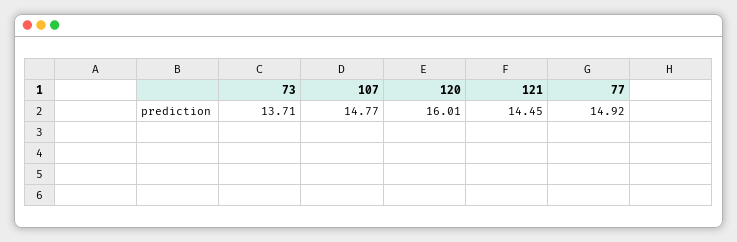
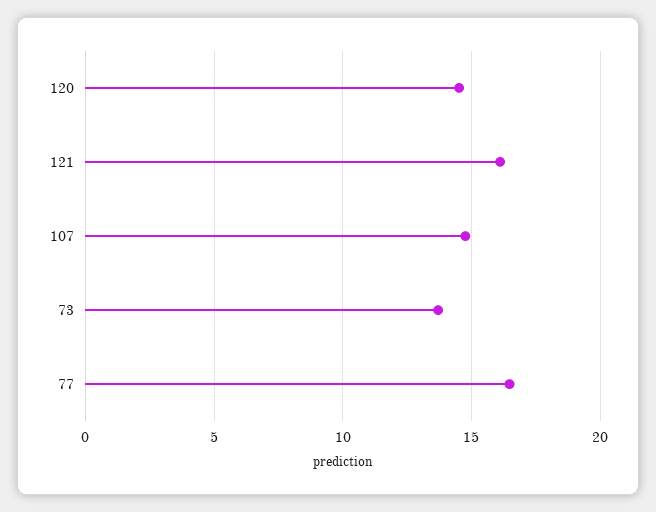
  {
    "73": 13.71,
    "107": 14.77,
-   "120": 16.01,
+   "120": 14.5,
-   "121": 14.45,
+   "121": 16,
-   "77": 14.92
+   "77": 16.5
  }

